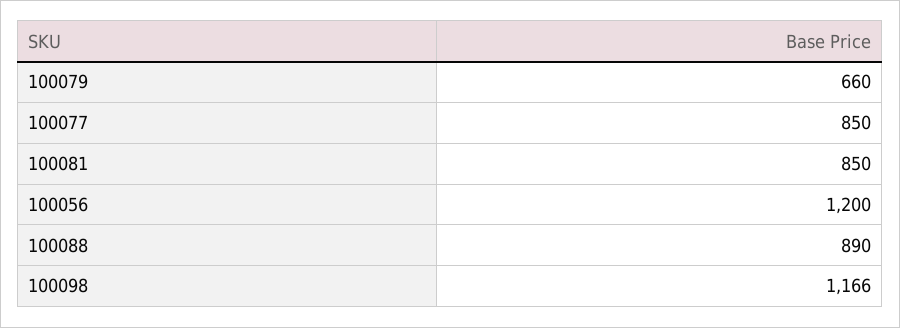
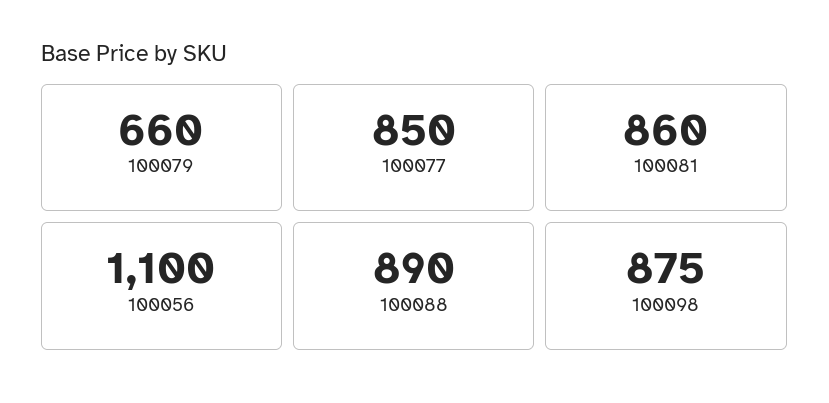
  {
    "100079": 660,
    "100077": 850,
-   "100081": 850,
+   "100081": 860,
-   "100056": 1200,
+   "100056": 1100,
    "100088": 890,
-   "100098": 1166
+   "100098": 875
  }

